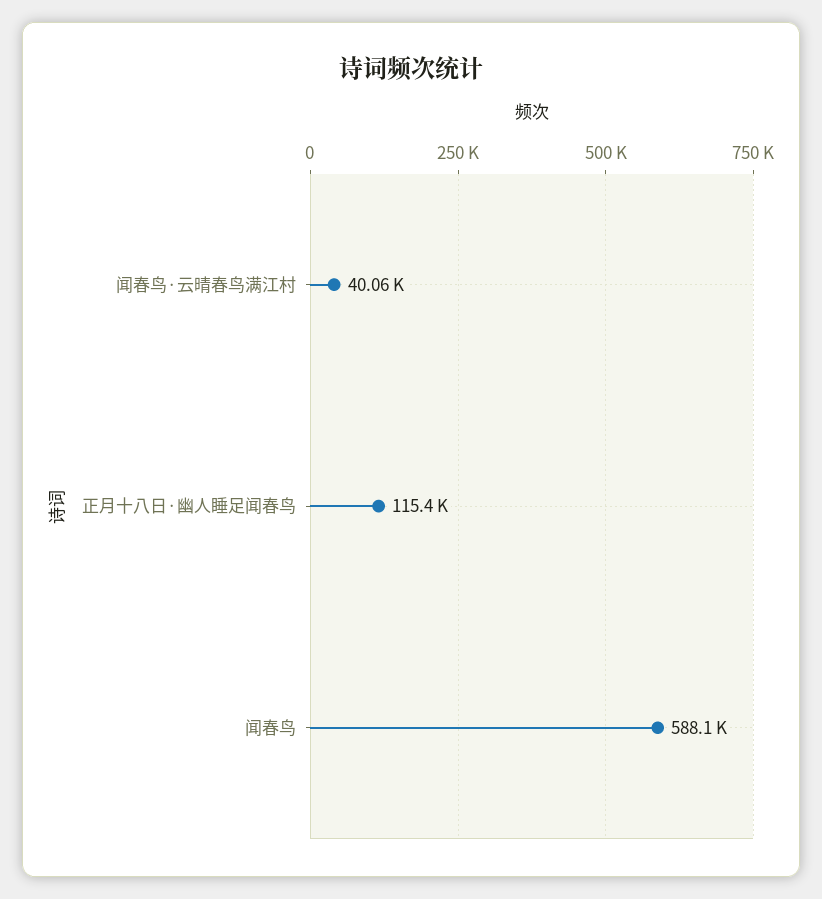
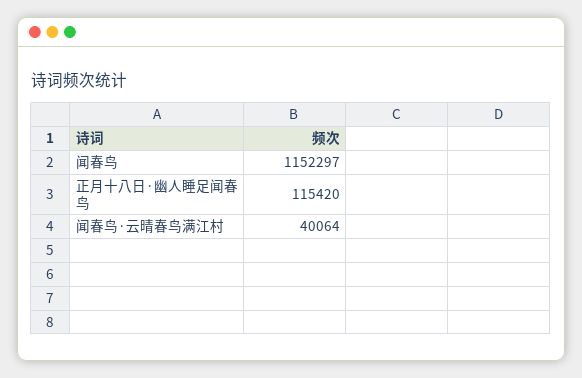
  {
    "闻春鸟·云晴春鸟满江村": 40064,
    "正月十八日·幽人睡足闻春鸟": 115420,
-   "闻春鸟": 588100
+   "闻春鸟": 1152297
  }

